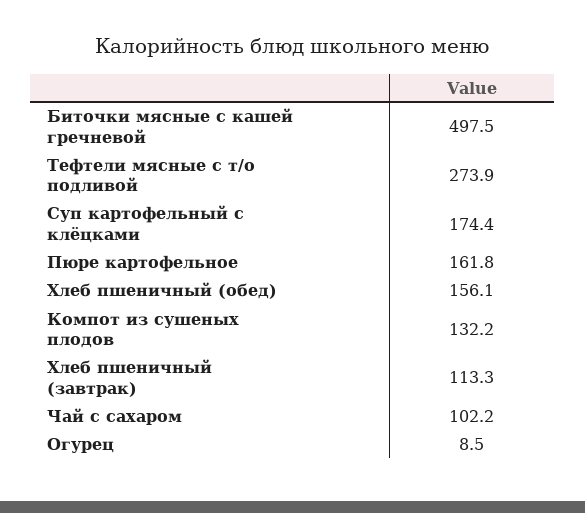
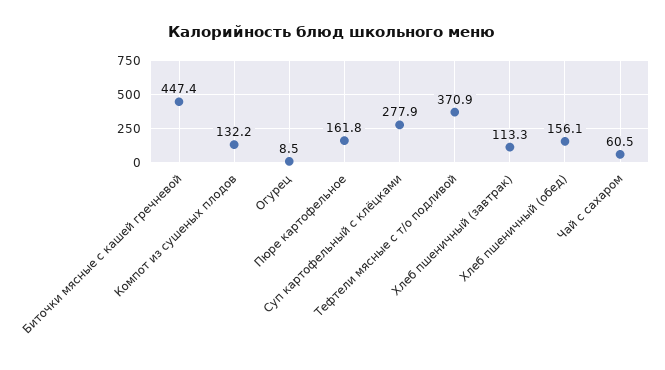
  {
-   "Биточки мясные с кашей гречневой": 497.5,
+   "Биточки мясные с кашей гречневой": 447.4,
-   "Тефтели мясные с т/о подливой": 273.9,
+   "Тефтели мясные с т/о подливой": 370.9,
-   "Суп картофельный с клёцками": 174.4,
+   "Суп картофельный с клёцками": 277.9,
    "Пюре картофельное": 161.8,
    "Хлеб пшеничный (обед)": 156.1,
    "Компот из сушеных плодов": 132.2,
    "Хлеб пшеничный (завтрак)": 113.3,
-   "Чай с сахаром": 102.2,
+   "Чай с сахаром": 60.5,
    "Огурец": 8.5
  }

